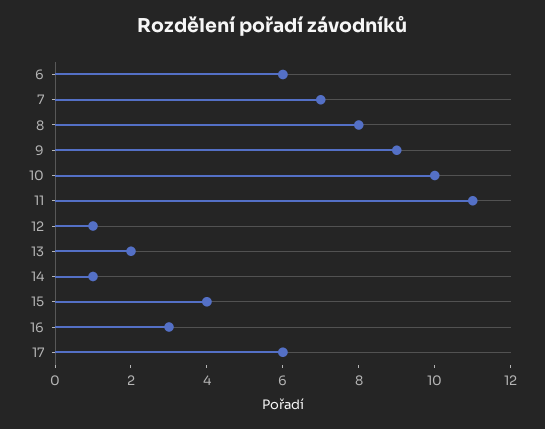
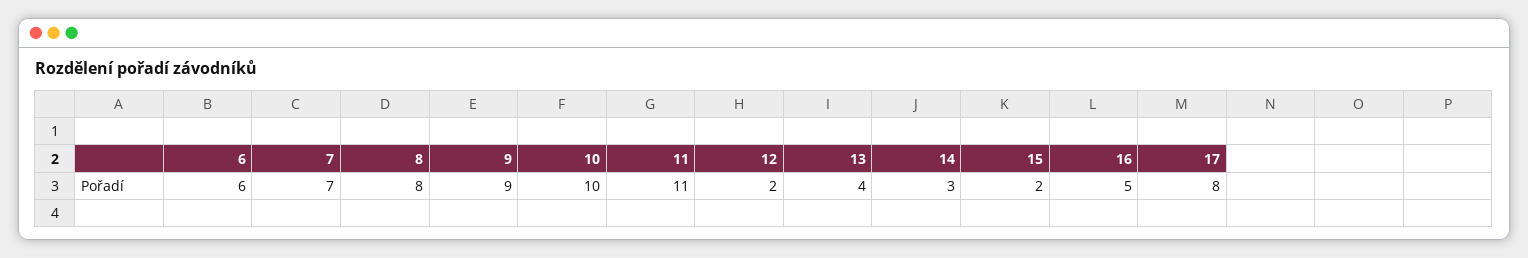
  {
    "6": 6,
    "7": 7,
    "8": 8,
    "9": 9,
    "10": 10,
    "11": 11,
-   "12": 1,
+   "12": 2,
-   "13": 2,
+   "13": 4,
-   "14": 1,
+   "14": 3,
-   "15": 4,
+   "15": 2,
-   "16": 3,
+   "16": 5,
-   "17": 6
+   "17": 8
  }

